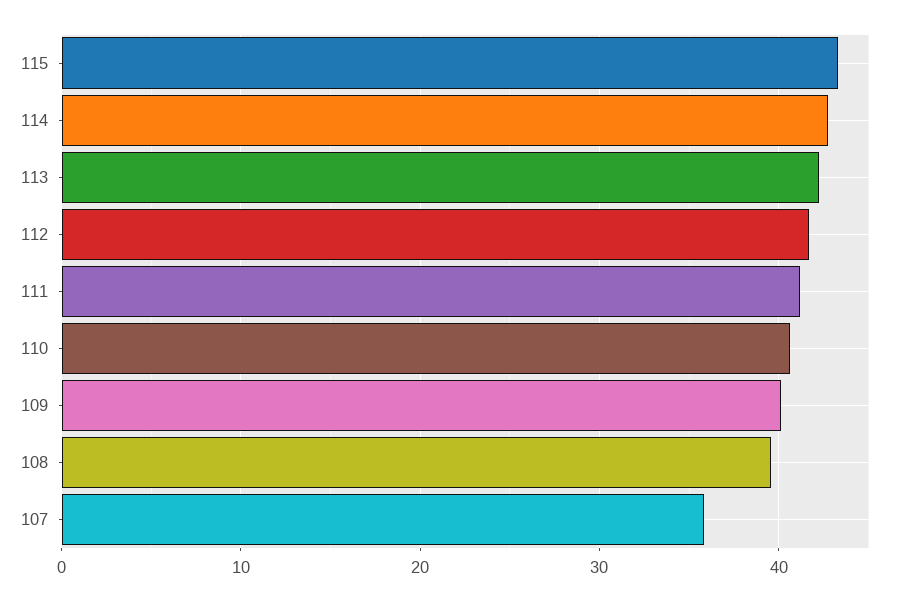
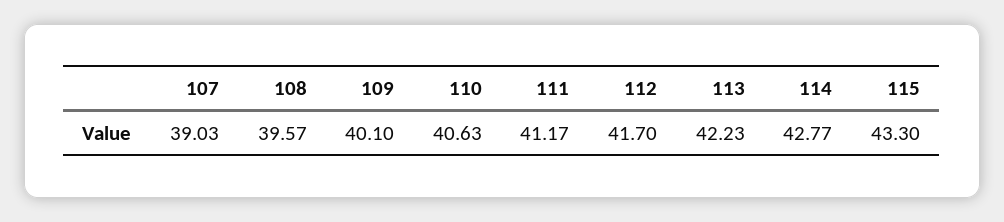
  {
    "115": 43.3,
    "114": 42.77,
    "113": 42.23,
    "112": 41.7,
    "111": 41.17,
    "110": 40.63,
    "109": 40.1,
    "108": 39.57,
-   "107": 36
+   "107": 39.03
  }

